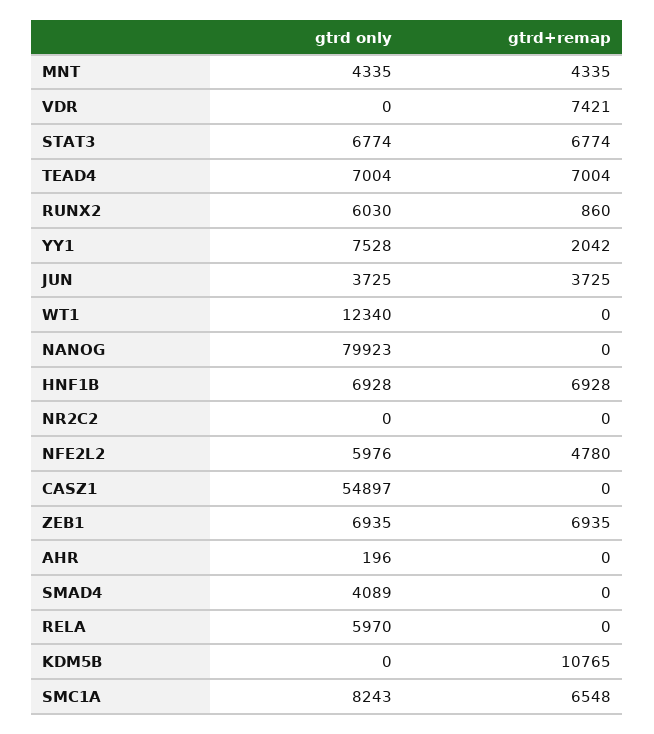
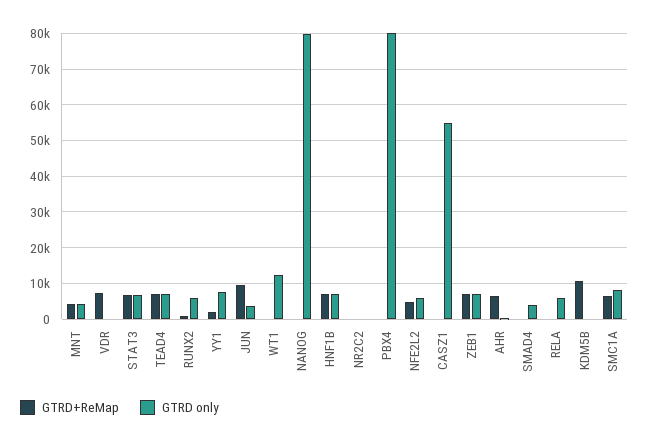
  {
    "gtrd only": {
      "MNT": 4335,
      "VDR": 0,
      "STAT3": 6774,
      "TEAD4": 7004,
      "RUNX2": 6030,
      "YY1": 7528,
      "JUN": 3725,
      "WT1": 12340,
      "NANOG": 79923,
      "HNF1B": 6928,
      "NR2C2": 0,
      "NFE2L2": 5976,
      "CASZ1": 54897,
      "ZEB1": 6935,
      "AHR": 196,
      "SMAD4": 4089,
      "RELA": 5970,
      "KDM5B": 0,
-     "SMC1A": 8243
+     "SMC1A": 8243,
+     "PBX4": 80000
    },
    "gtrd+remap": {
      "MNT": 4335,
      "VDR": 7421,
      "STAT3": 6774,
      "TEAD4": 7004,
      "RUNX2": 860,
      "YY1": 2042,
-     "JUN": 3725,
+     "JUN": 10000,
      "WT1": 0,
      "NANOG": 0,
      "HNF1B": 6928,
      "NR2C2": 0,
      "NFE2L2": 4780,
      "CASZ1": 0,
      "ZEB1": 6935,
-     "AHR": 0,
+     "AHR": 6000,
      "SMAD4": 0,
      "RELA": 0,
      "KDM5B": 10765,
-     "SMC1A": 6548
+     "SMC1A": 6548,
+     "PBX4": 0
    }
  }

